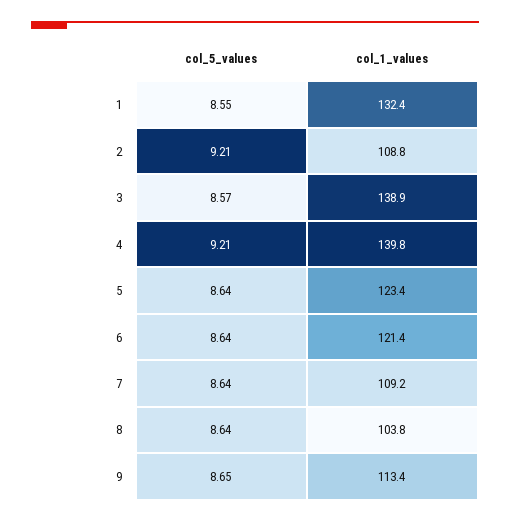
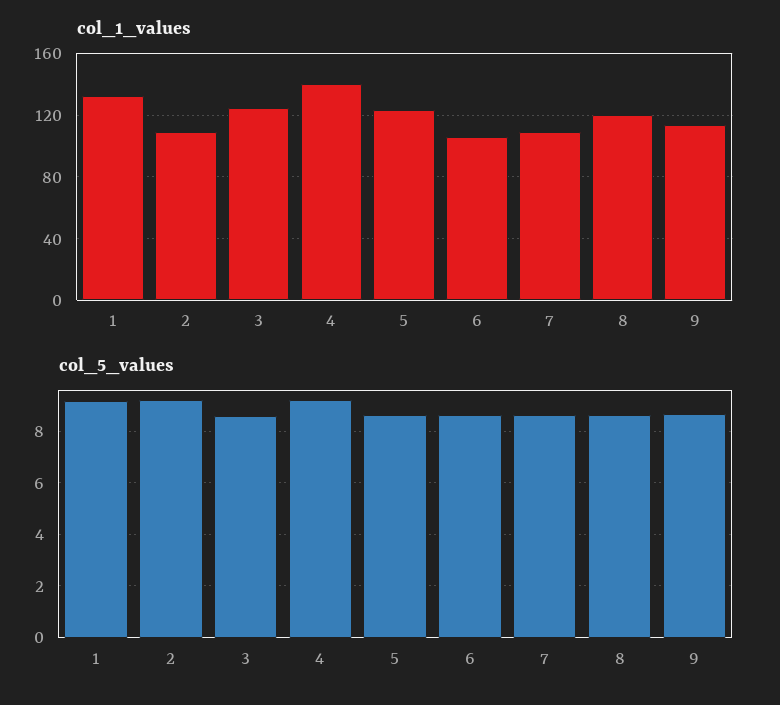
  {
    "col_5_values": {
-     "1": 8.55,
+     "1": 9.25,
      "2": 9.21,
      "3": 8.57,
      "4": 9.21,
      "5": 8.64,
      "6": 8.64,
      "7": 8.64,
      "8": 8.64,
      "9": 8.65
    },
    "col_1_values": {
      "1": 132.4,
      "2": 108.8,
-     "3": 138.9,
+     "3": 125,
      "4": 139.8,
      "5": 123.4,
-     "6": 121.4,
+     "6": 105,
      "7": 109.2,
-     "8": 103.8,
+     "8": 120,
      "9": 113.4
    }
  }

